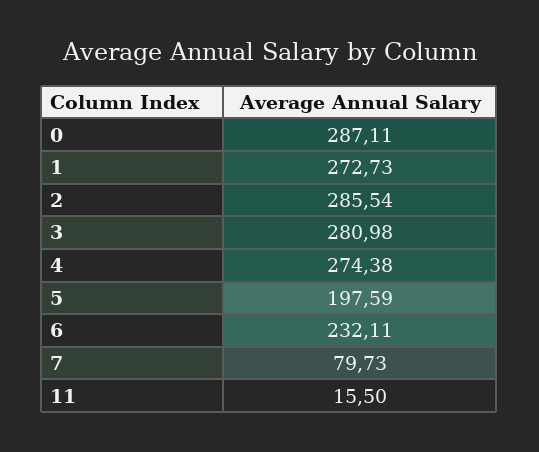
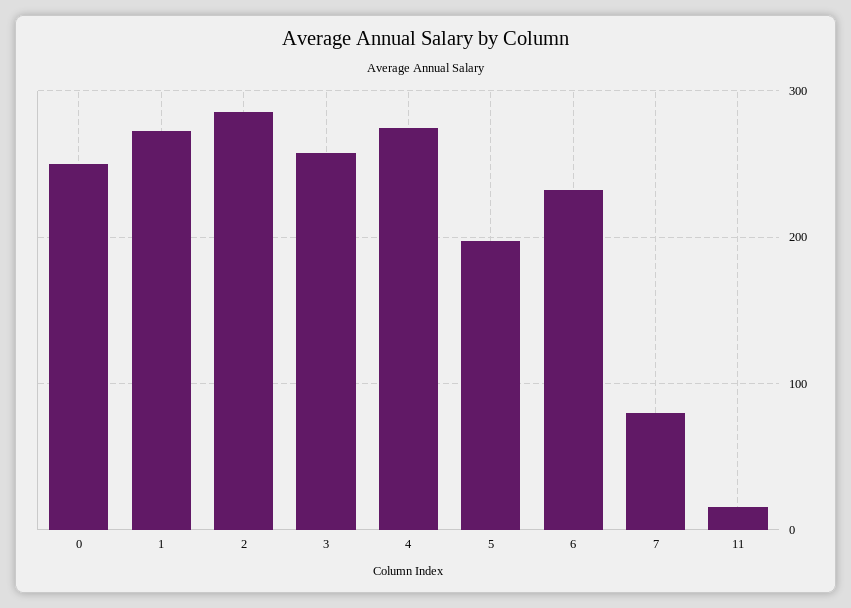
  {
-   "0": 287.11,
+   "0": 250,
    "1": 272.73,
    "2": 285.54,
-   "3": 280.98,
+   "3": 260,
    "4": 274.38,
    "5": 197.59,
    "6": 232.11,
    "7": 79.73,
    "11": 15.5
  }

